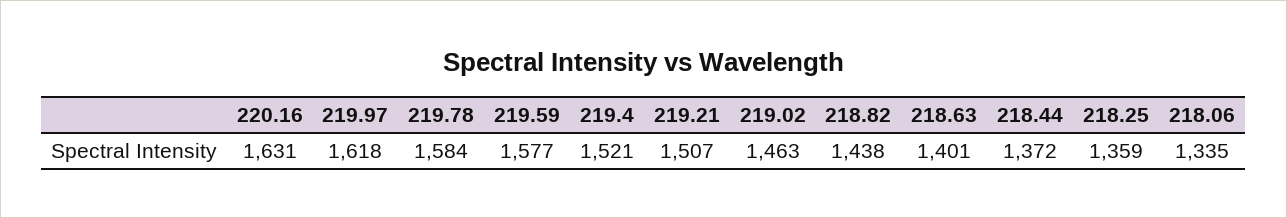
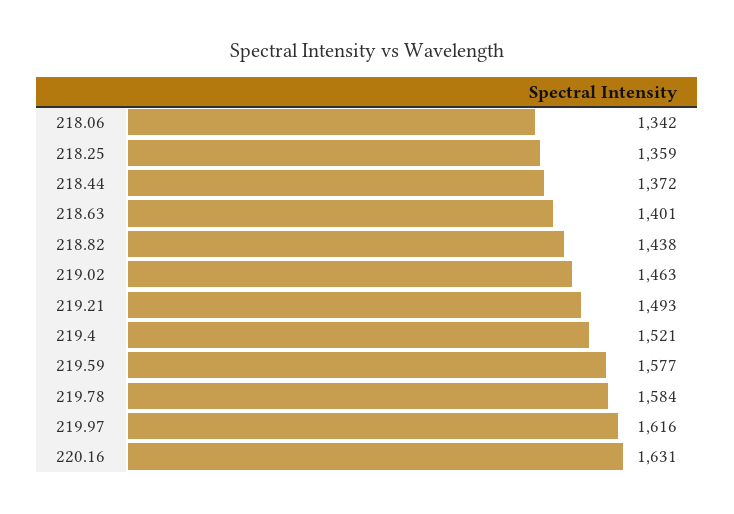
  {
    "220.16": 1631,
-   "219.97": 1618,
+   "219.97": 1616,
    "219.78": 1584,
    "219.59": 1577,
    "219.4": 1521,
-   "219.21": 1507,
+   "219.21": 1493,
    "219.02": 1463,
    "218.82": 1438,
    "218.63": 1401,
    "218.44": 1372,
    "218.25": 1359,
-   "218.06": 1335
+   "218.06": 1342
  }

